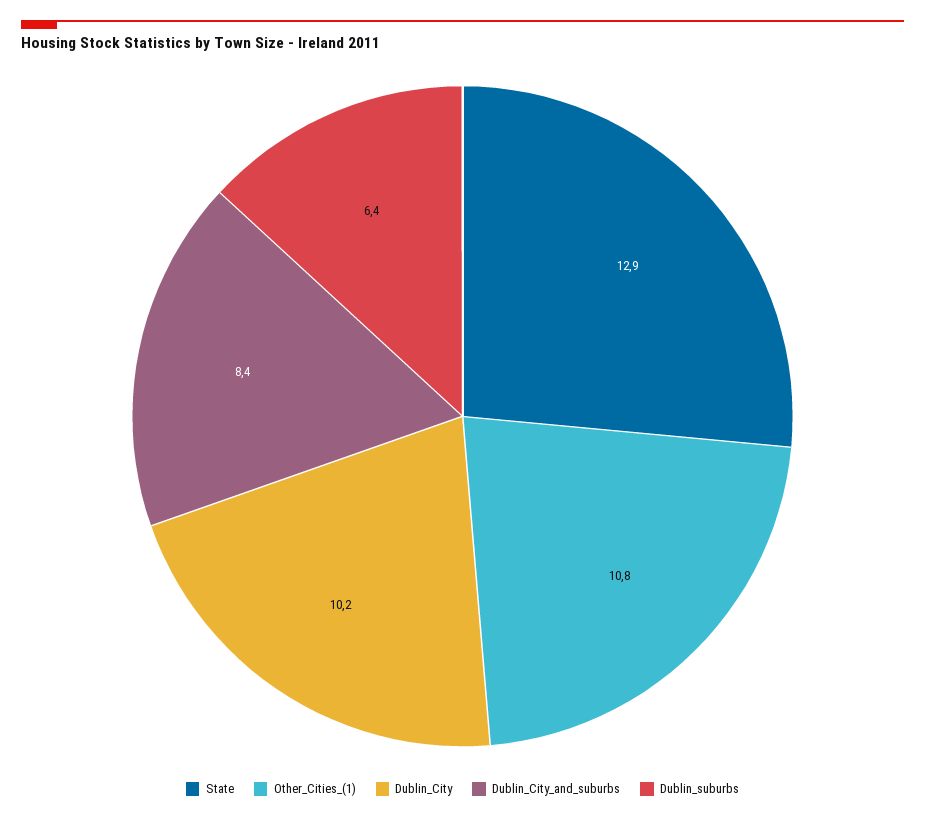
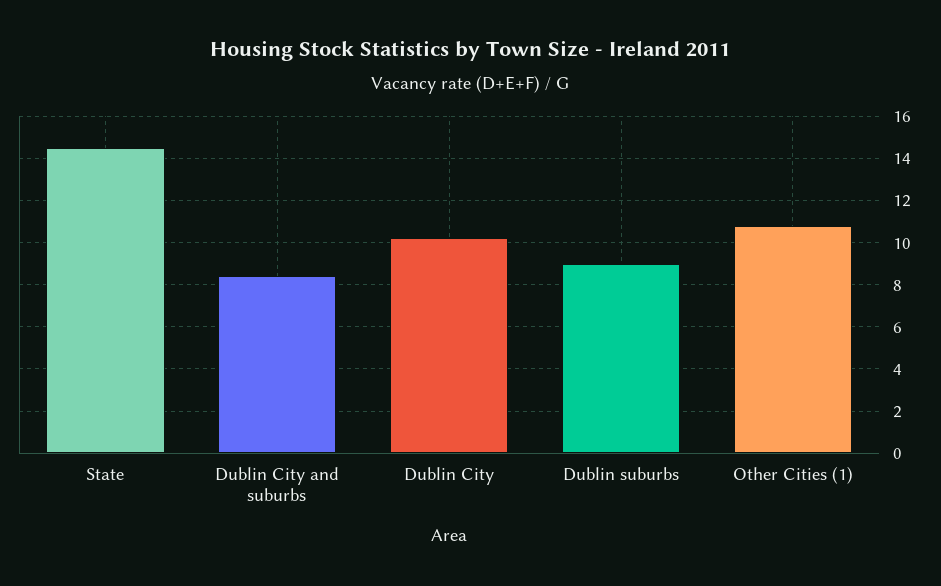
  {
-   "State": 12.9,
+   "State": 14.5,
    "Other_Cities_(1)": 10.8,
    "Dublin_City": 10.2,
    "Dublin_City_and_suburbs": 8.4,
-   "Dublin_suburbs": 6.4
+   "Dublin_suburbs": 9
  }

